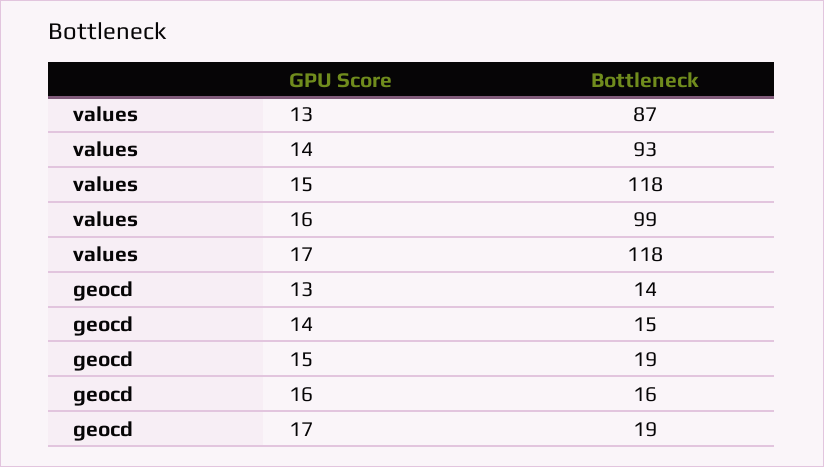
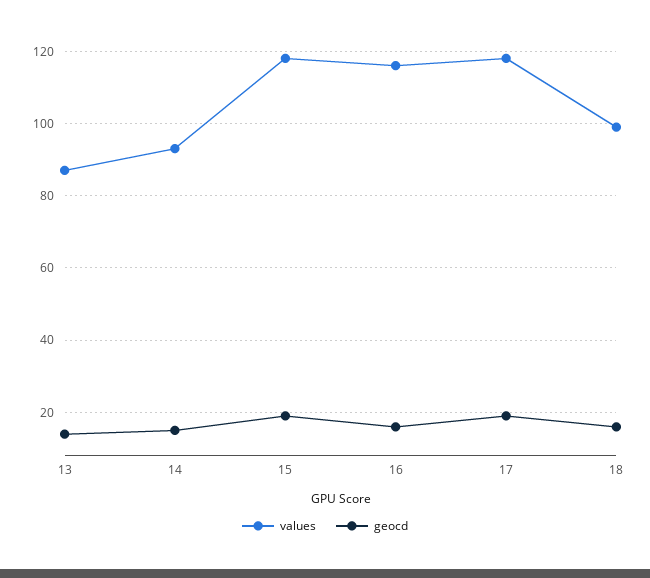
  {
    "values": {
      "13": 87,
      "14": 93,
      "15": 118,
-     "16": 99,
+     "16": 115,
-     "17": 118
+     "17": 118,
+     "18": 100
    },
    "geocd": {
      "13": 14,
      "14": 15,
      "15": 19,
      "16": 16,
-     "17": 19
+     "17": 19,
+     "18": 15
    }
  }

